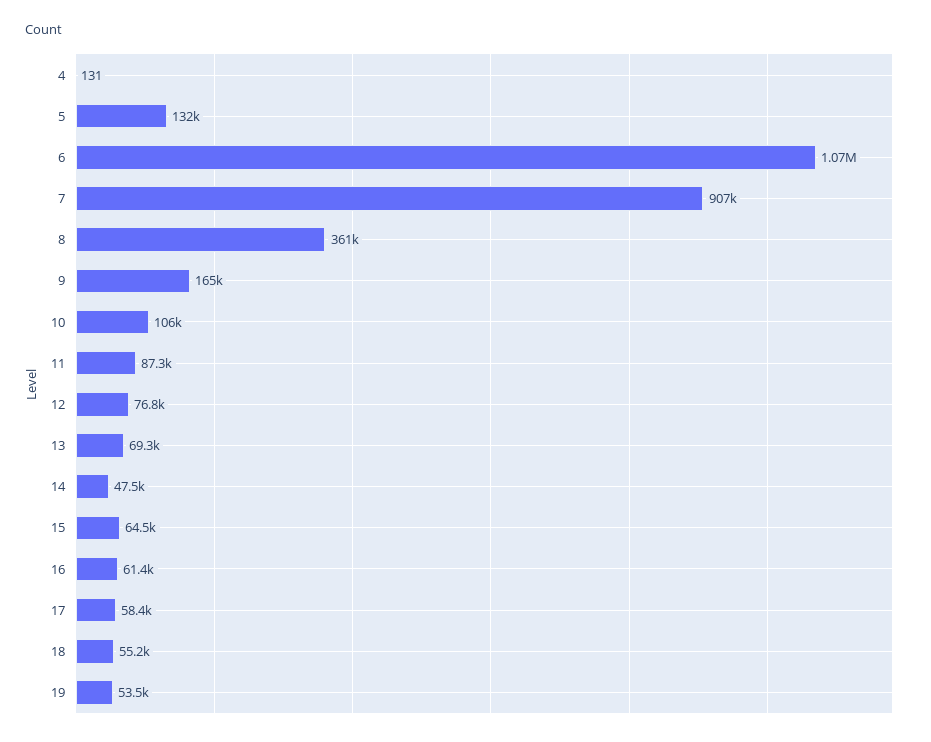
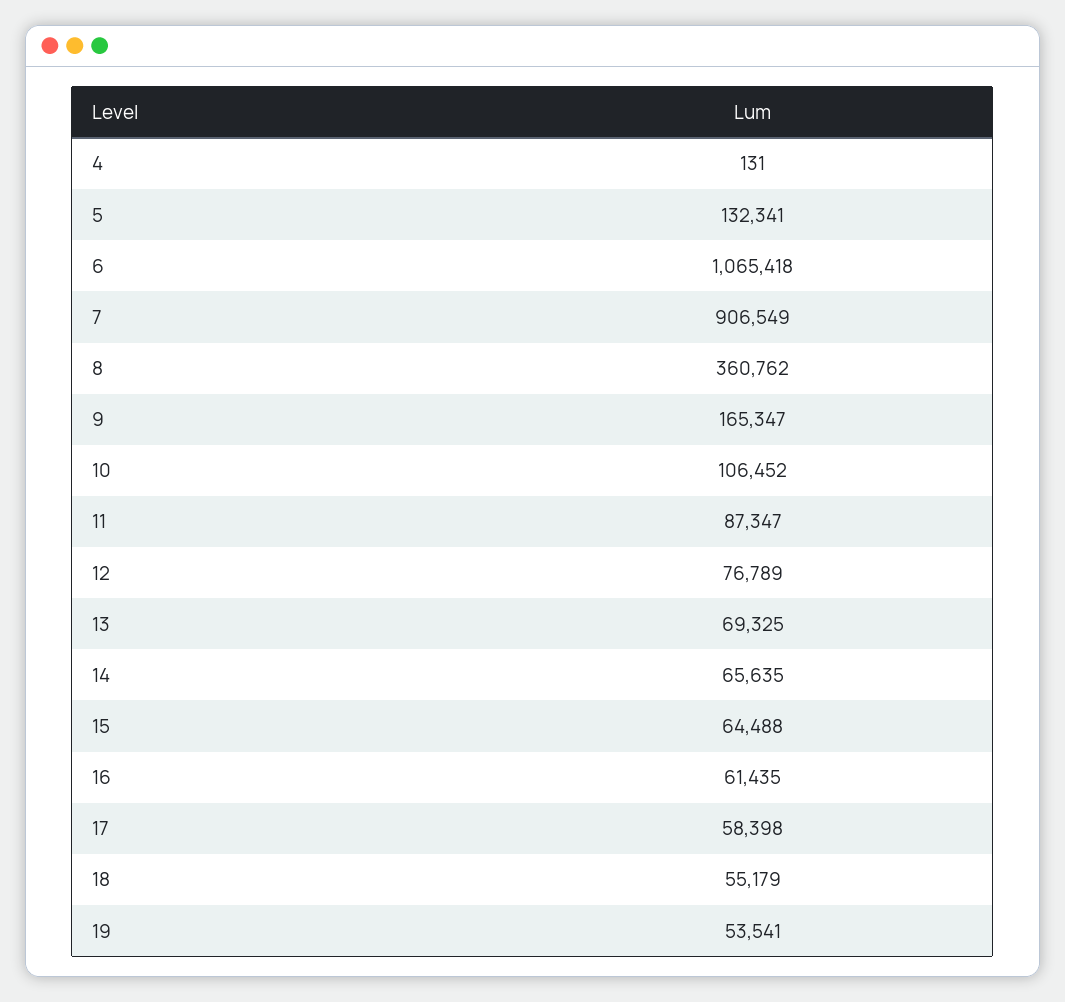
  {
    "4": 131,
    "5": 132341,
    "6": 1065418,
    "7": 906549,
    "8": 360762,
    "9": 165347,
    "10": 106452,
    "11": 87347,
    "12": 76789,
    "13": 69325,
-   "14": 47500,
+   "14": 65635,
    "15": 64488,
    "16": 61435,
    "17": 58398,
    "18": 55179,
    "19": 53541
  }

